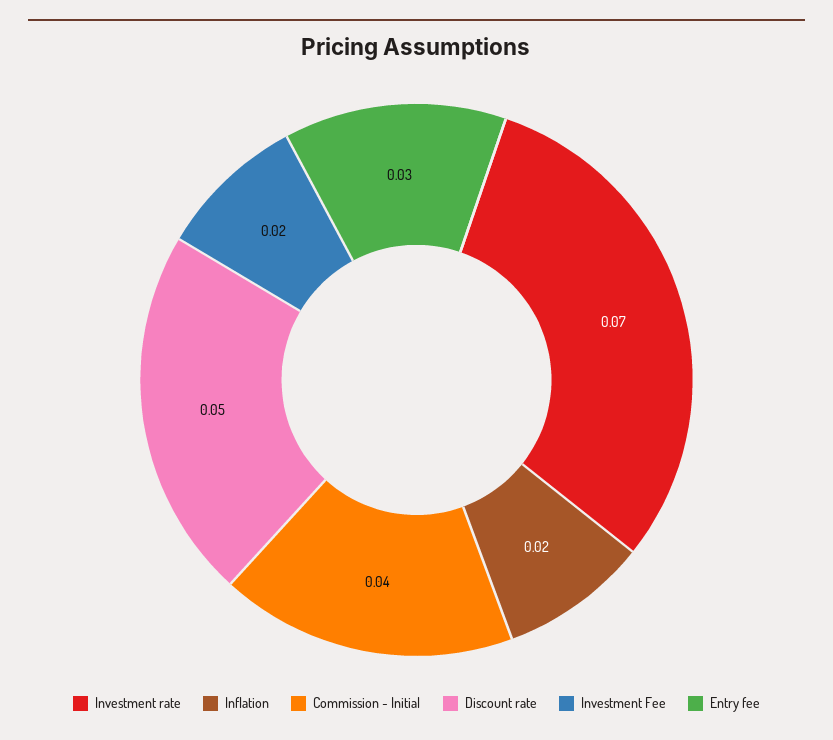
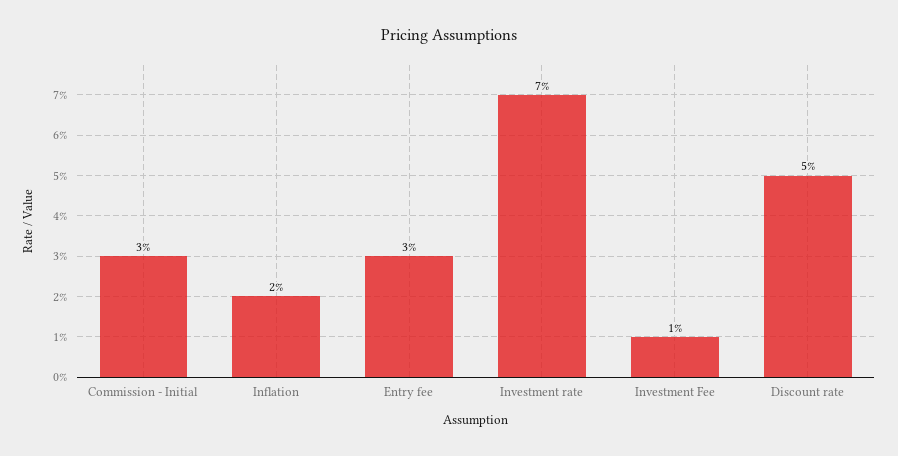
  {
    "Investment rate": 0.07,
    "Inflation": 0.02,
-   "Commission - Initial": 0.04,
+   "Commission - Initial": 0.03,
    "Discount rate": 0.05,
-   "Investment Fee": 0.02,
+   "Investment Fee": 0.01,
    "Entry fee": 0.03
  }

